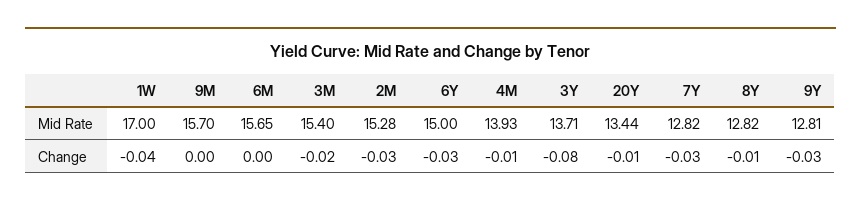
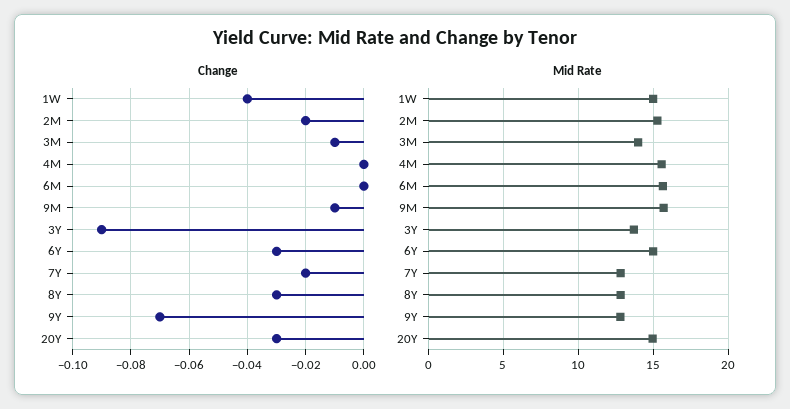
  {
    "Mid Rate": {
-     "1W": 17,
+     "1W": 15,
      "9M": 15.7,
      "6M": 15.65,
-     "3M": 15.4,
+     "3M": 14,
      "2M": 15.28,
      "6Y": 15,
-     "4M": 13.93,
+     "4M": 15.5,
      "3Y": 13.71,
-     "20Y": 13.44,
+     "20Y": 15,
      "7Y": 12.82,
      "8Y": 12.82,
      "9Y": 12.81
    },
    "Change": {
      "1W": -0.04,
-     "9M": 0,
+     "9M": -0.01,
      "6M": 0,
-     "3M": -0.02,
+     "3M": -0.01,
-     "2M": -0.03,
+     "2M": -0.02,
      "6Y": -0.03,
-     "4M": -0.01,
+     "4M": 0,
-     "3Y": -0.08,
+     "3Y": -0.09,
-     "20Y": -0.01,
+     "20Y": -0.03,
-     "7Y": -0.03,
+     "7Y": -0.02,
-     "8Y": -0.01,
+     "8Y": -0.03,
-     "9Y": -0.03
+     "9Y": -0.07
    }
  }

